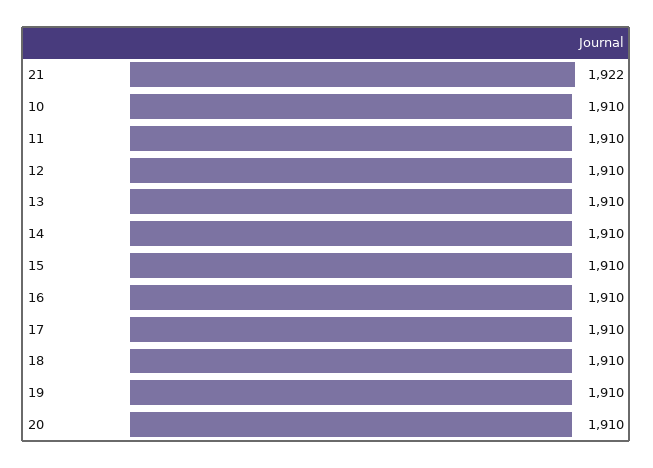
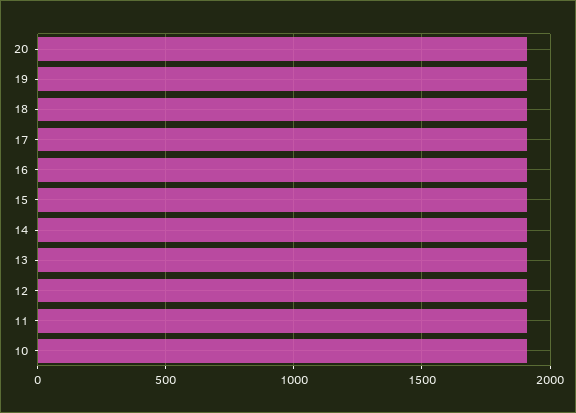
  {
-   "21": 1922,
    "10": 1910,
    "11": 1910,
    "12": 1910,
    "13": 1910,
    "14": 1910,
    "15": 1910,
    "16": 1910,
    "17": 1910,
    "18": 1910,
    "19": 1910,
    "20": 1910
  }

